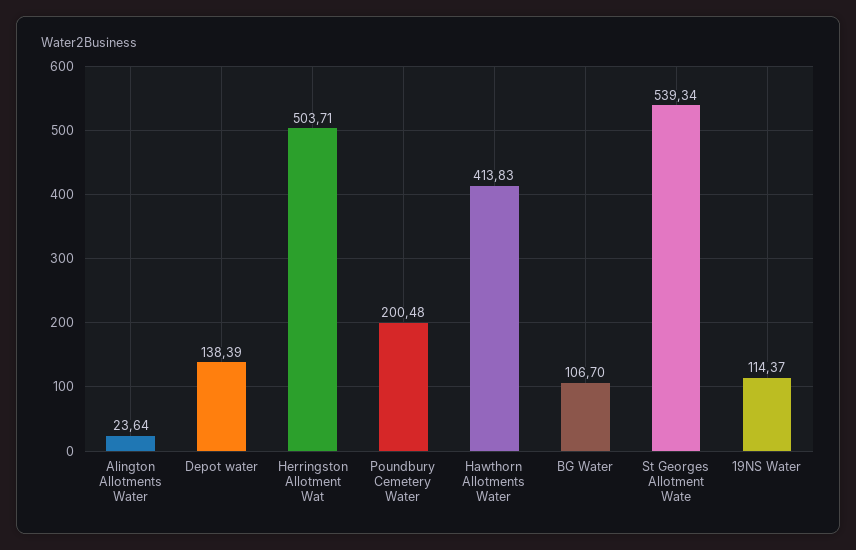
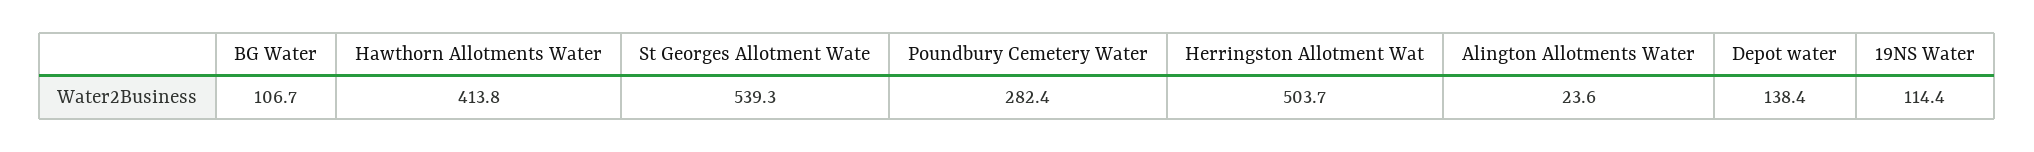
  {
    "Alington Allotments Water": 23.64,
    "Depot water": 138.39,
    "Herringston Allotment Wat": 503.71,
-   "Poundbury Cemetery Water": 200.48,
+   "Poundbury Cemetery Water": 282.4,
    "Hawthorn Allotments Water": 413.83,
    "BG Water": 106.7,
    "St Georges Allotment Wate": 539.34,
    "19NS Water": 114.37
  }

